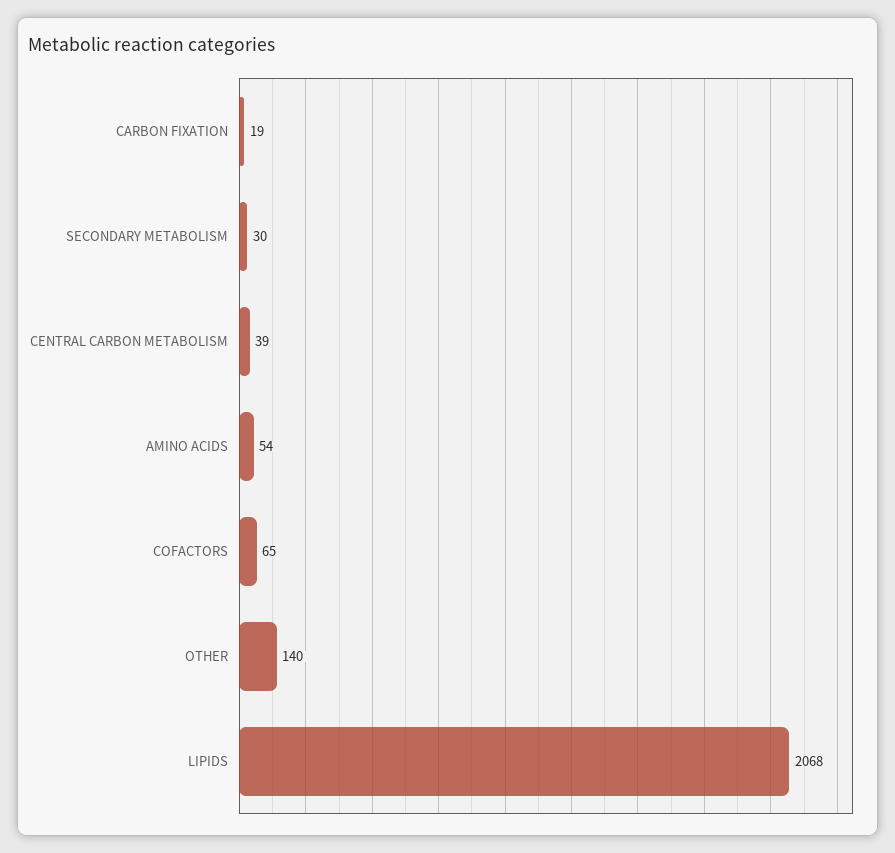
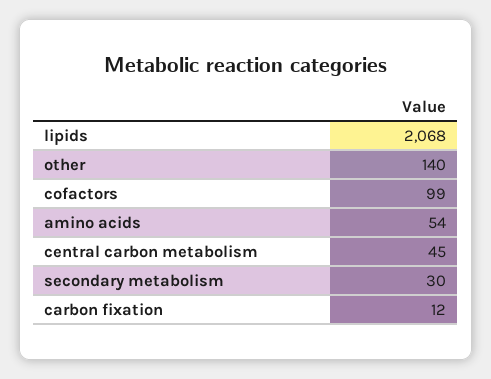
  {
-   "CARBON FIXATION": 19,
+   "CARBON FIXATION": 12,
    "SECONDARY METABOLISM": 30,
-   "CENTRAL CARBON METABOLISM": 39,
+   "CENTRAL CARBON METABOLISM": 45,
    "AMINO ACIDS": 54,
-   "COFACTORS": 65,
+   "COFACTORS": 99,
    "OTHER": 140,
    "LIPIDS": 2068
  }

